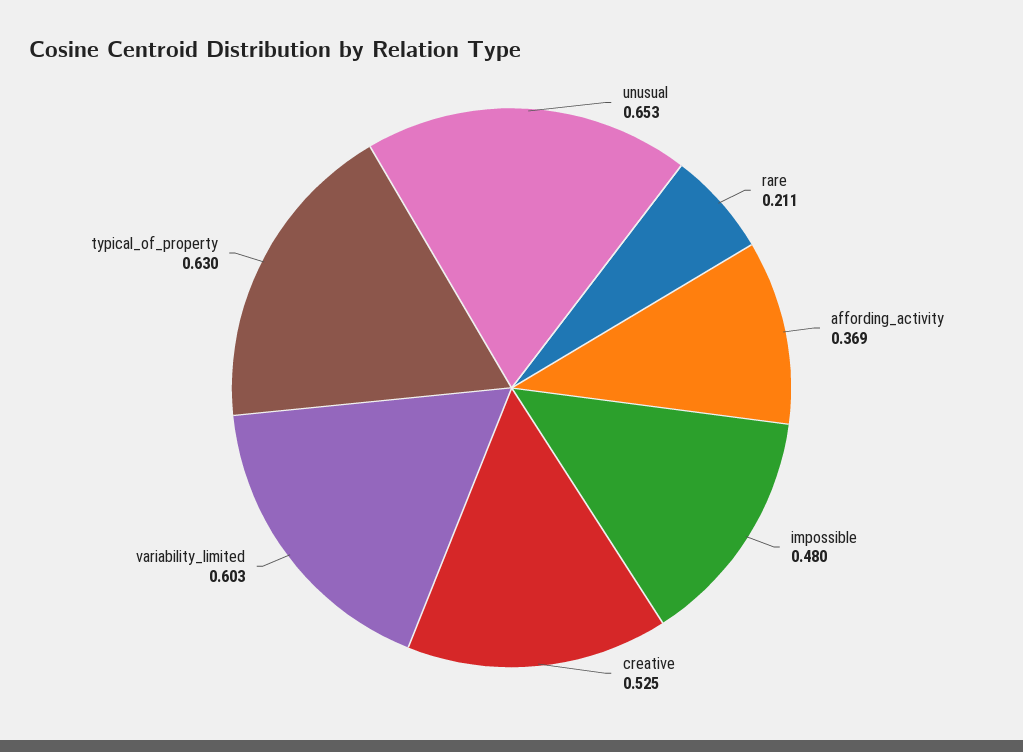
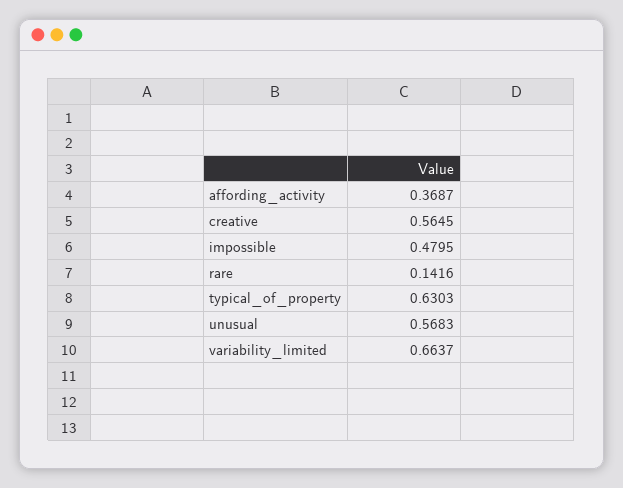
  {
-   "unusual": 0.653,
+   "unusual": 0.5683,
-   "rare": 0.211,
+   "rare": 0.1416,
    "affording_activity": 0.3687,
    "impossible": 0.4795,
-   "creative": 0.525,
+   "creative": 0.5645,
-   "variability_limited": 0.603,
+   "variability_limited": 0.6637,
    "typical_of_property": 0.6303
  }

